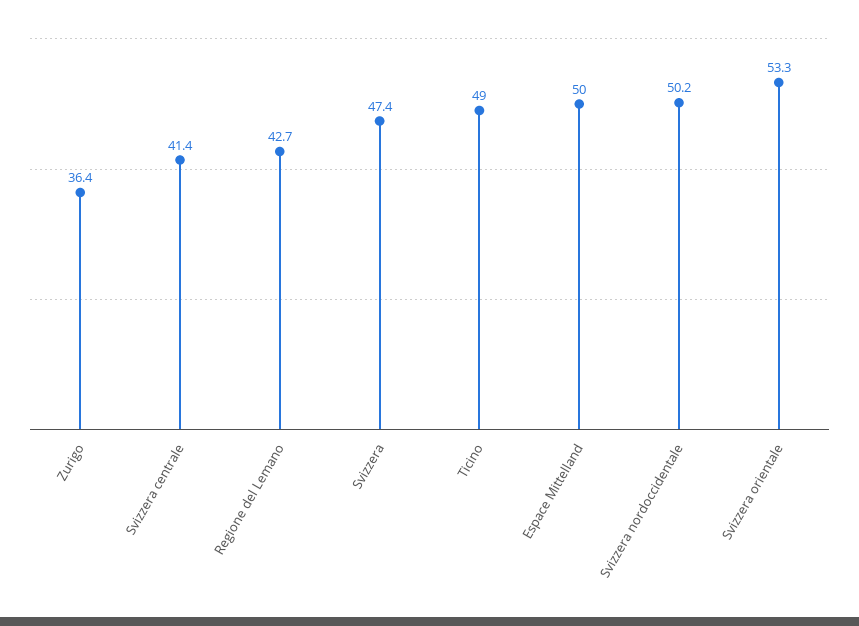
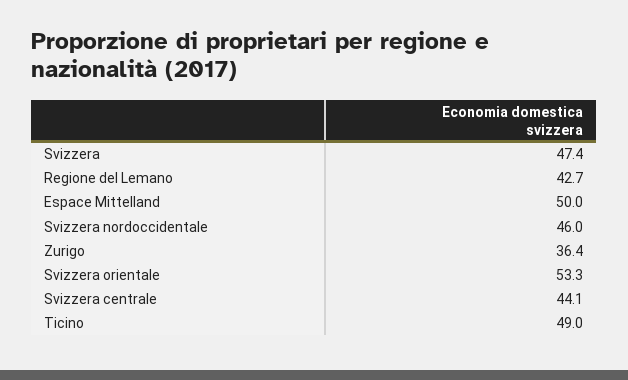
  {
    "Zurigo": 36.4,
-   "Svizzera centrale": 41.4,
+   "Svizzera centrale": 44.1,
    "Regione del Lemano": 42.7,
    "Svizzera": 47.4,
    "Ticino": 49,
    "Espace Mittelland": 50,
-   "Svizzera nordoccidentale": 50.2,
+   "Svizzera nordoccidentale": 46,
    "Svizzera orientale": 53.3
  }

